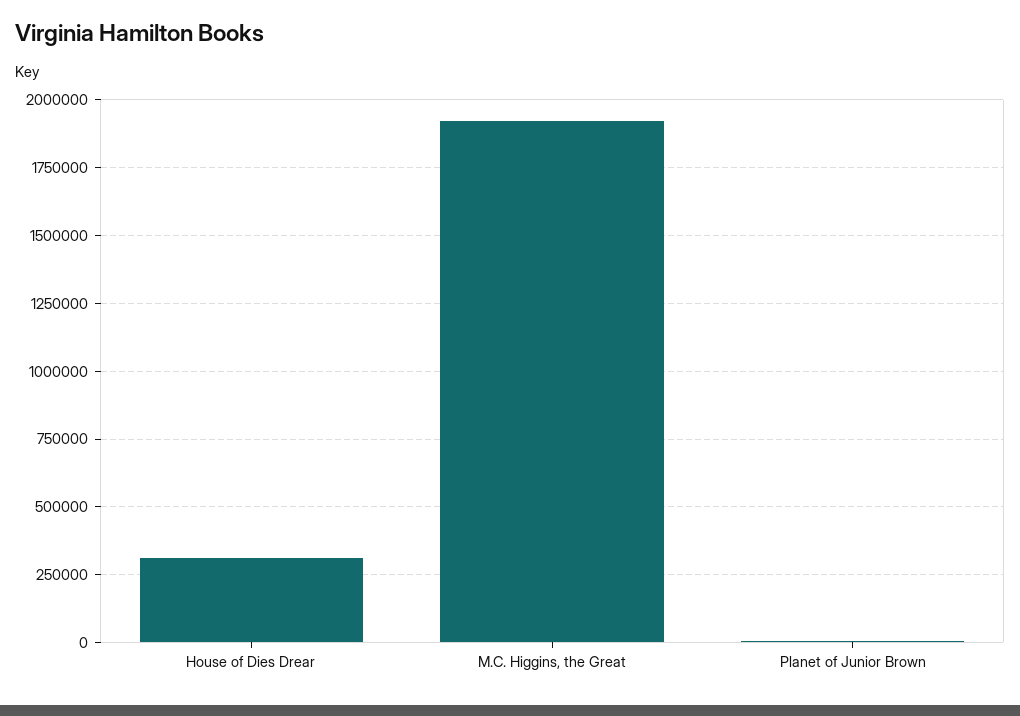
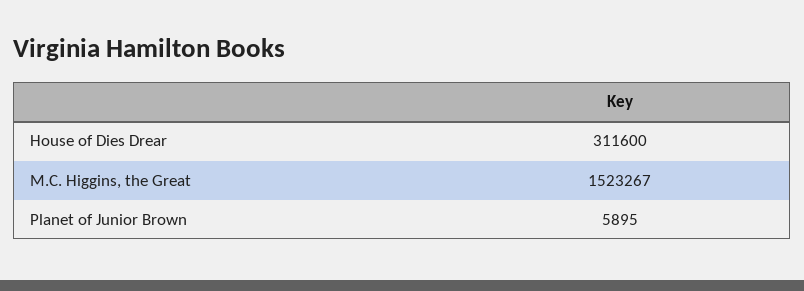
  {
    "House of Dies Drear": 311600,
-   "M.C. Higgins, the Great": 1925000,
+   "M.C. Higgins, the Great": 1523267,
    "Planet of Junior Brown": 5895
  }

